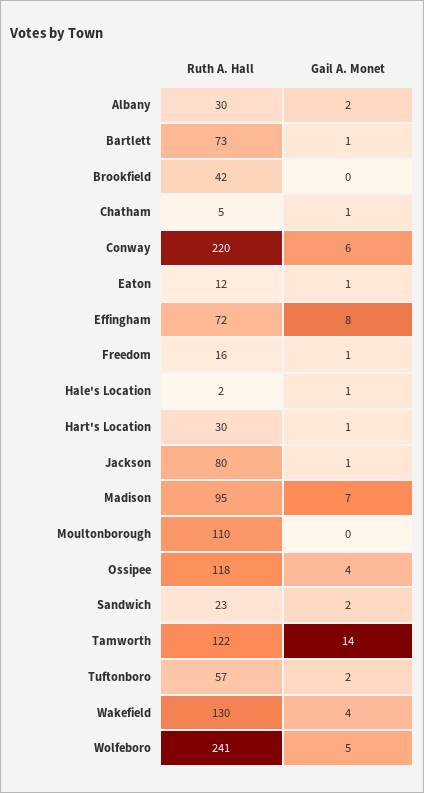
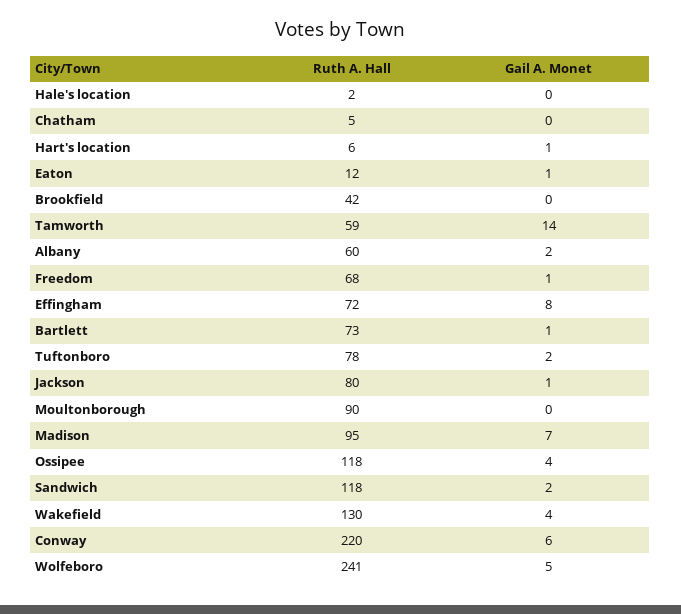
  {
    "Ruth A. Hall": {
-     "Albany": 30,
+     "Albany": 60,
      "Bartlett": 73,
      "Brookfield": 42,
      "Chatham": 5,
      "Conway": 220,
      "Eaton": 12,
      "Effingham": 72,
-     "Freedom": 16,
+     "Freedom": 68,
      "Hale's Location": 2,
-     "Hart's Location": 30,
+     "Hart's Location": 6,
      "Jackson": 80,
      "Madison": 95,
-     "Moultonborough": 110,
+     "Moultonborough": 90,
      "Ossipee": 118,
-     "Sandwich": 23,
+     "Sandwich": 118,
-     "Tamworth": 122,
+     "Tamworth": 59,
-     "Tuftonboro": 57,
+     "Tuftonboro": 78,
      "Wakefield": 130,
      "Wolfeboro": 241
    },
    "Gail A. Monet": {
      "Albany": 2,
      "Bartlett": 1,
      "Brookfield": 0,
-     "Chatham": 1,
+     "Chatham": 0,
      "Conway": 6,
      "Eaton": 1,
      "Effingham": 8,
      "Freedom": 1,
-     "Hale's Location": 1,
+     "Hale's Location": 0,
      "Hart's Location": 1,
      "Jackson": 1,
      "Madison": 7,
      "Moultonborough": 0,
      "Ossipee": 4,
      "Sandwich": 2,
      "Tamworth": 14,
      "Tuftonboro": 2,
      "Wakefield": 4,
      "Wolfeboro": 5
    }
  }

